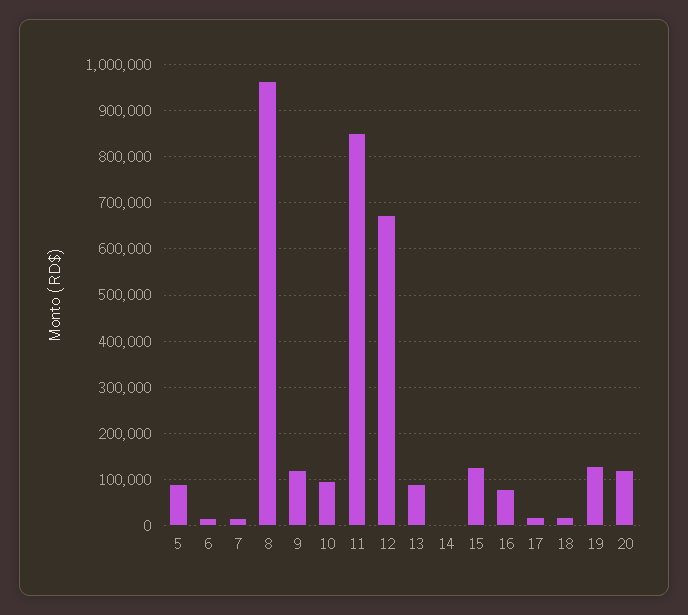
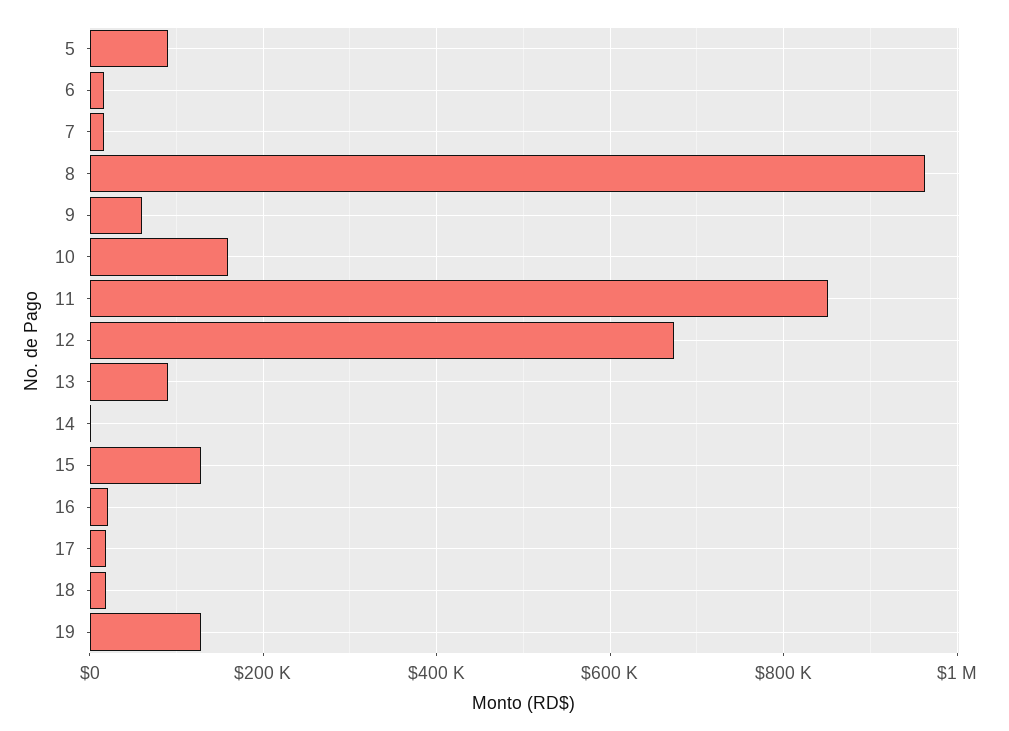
  {
    "5": 100000,
    "6": 20000,
    "7": 20000,
    "8": 960000,
-   "9": 120000,
+   "9": 60000,
-   "10": 100000,
+   "10": 160000,
    "11": 860000,
    "12": 680000,
    "13": 100000,
    "14": 0,
    "15": 120000,
-   "16": 80000,
+   "16": 20000,
    "17": 20000,
    "18": 20000,
-   "19": 120000,
+   "19": 120000
-   "20": 120000
  }

